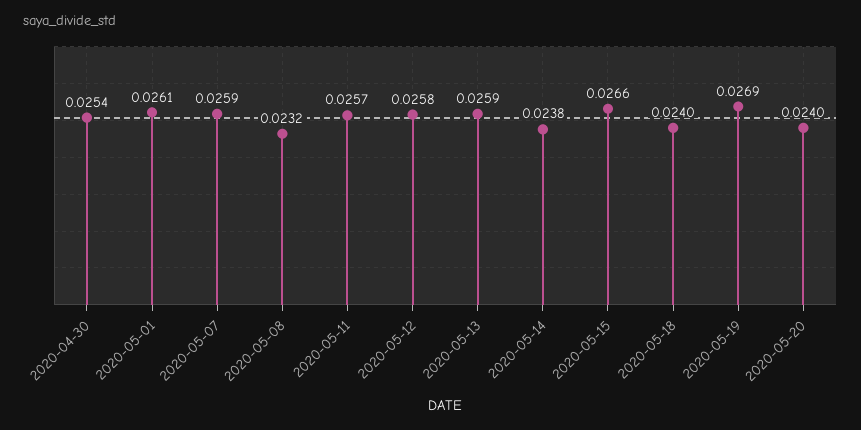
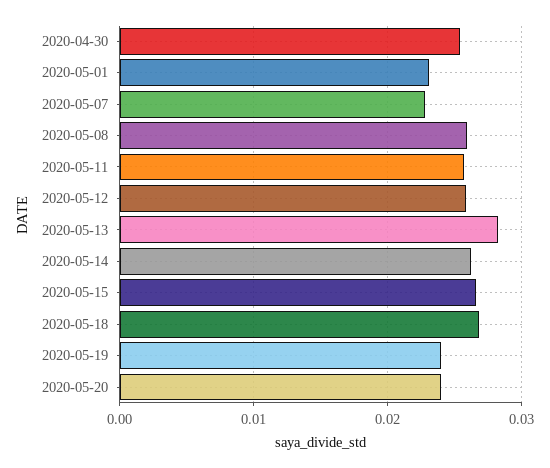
  {
    "2020-04-30": 0.0254,
-   "2020-05-01": 0.0261,
+   "2020-05-01": 0.023,
-   "2020-05-07": 0.0259,
+   "2020-05-07": 0.023,
-   "2020-05-08": 0.0232,
+   "2020-05-08": 0.026,
    "2020-05-11": 0.0257,
    "2020-05-12": 0.0258,
-   "2020-05-13": 0.0259,
+   "2020-05-13": 0.028,
-   "2020-05-14": 0.0238,
+   "2020-05-14": 0.026,
    "2020-05-15": 0.0266,
-   "2020-05-18": 0.024,
+   "2020-05-18": 0.027,
-   "2020-05-19": 0.0269,
+   "2020-05-19": 0.024,
    "2020-05-20": 0.024
  }

